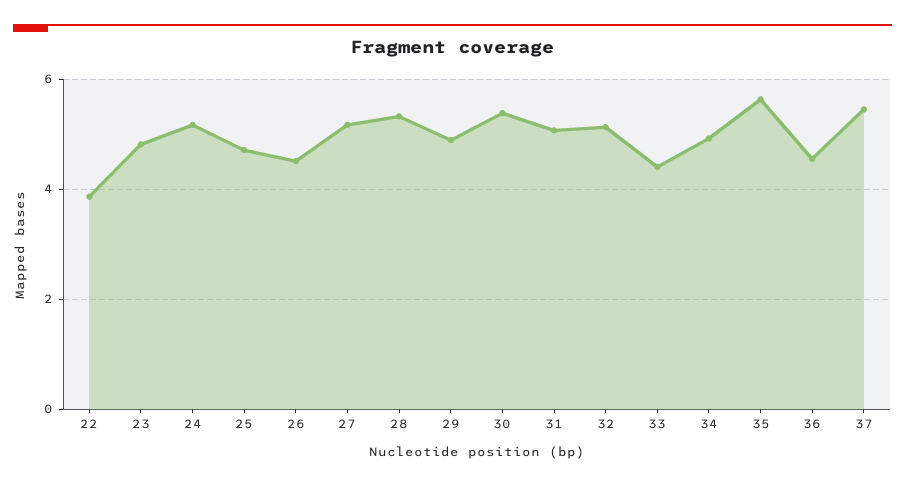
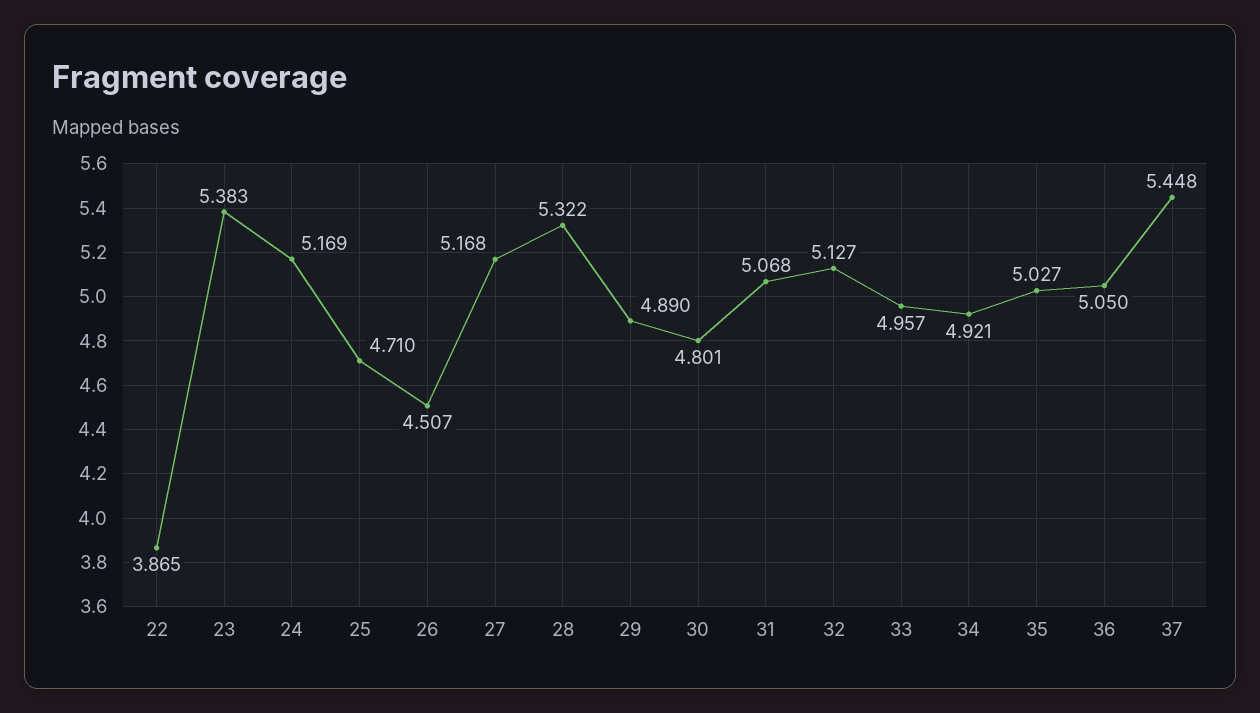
  {
    "22": 3.865,
-   "23": 4.8,
+   "23": 5.383,
    "24": 5.169,
    "25": 4.71,
    "26": 4.507,
    "27": 5.168,
    "28": 5.322,
    "29": 4.89,
-   "30": 5.4,
+   "30": 4.801,
    "31": 5.068,
    "32": 5.127,
-   "33": 4.4,
+   "33": 4.957,
    "34": 4.921,
-   "35": 5.6,
+   "35": 5.027,
-   "36": 4.6,
+   "36": 5.05,
    "37": 5.448
  }

